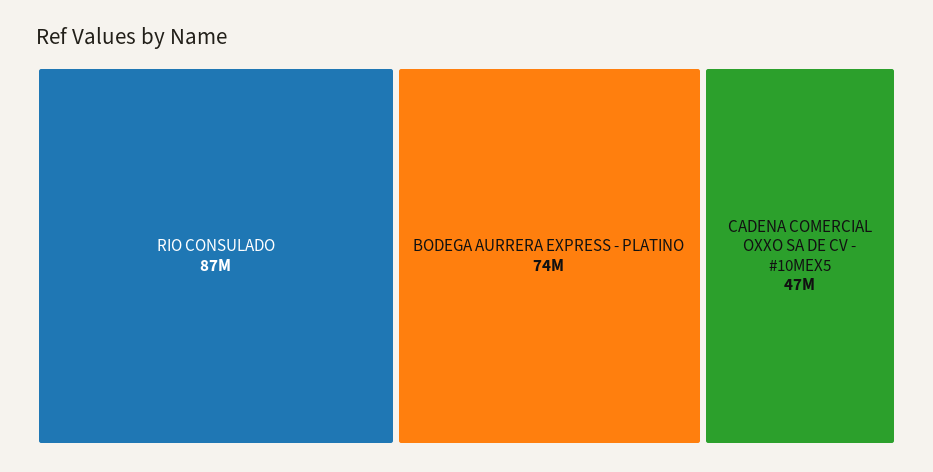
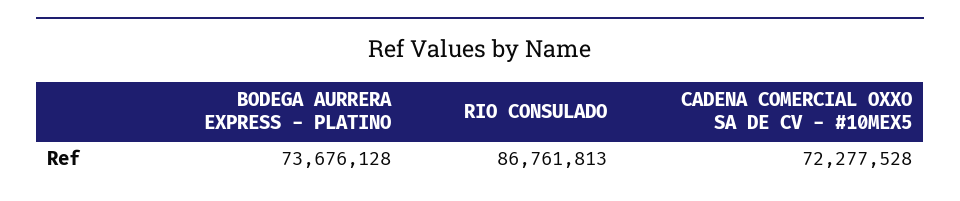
  {
    "RIO CONSULADO": 86761813,
    "BODEGA AURRERA EXPRESS - PLATINO": 73676128,
-   "CADENA COMERCIAL OXXO SA DE CV - #10MEX5": 47000000
+   "CADENA COMERCIAL OXXO SA DE CV - #10MEX5": 72277528
  }

